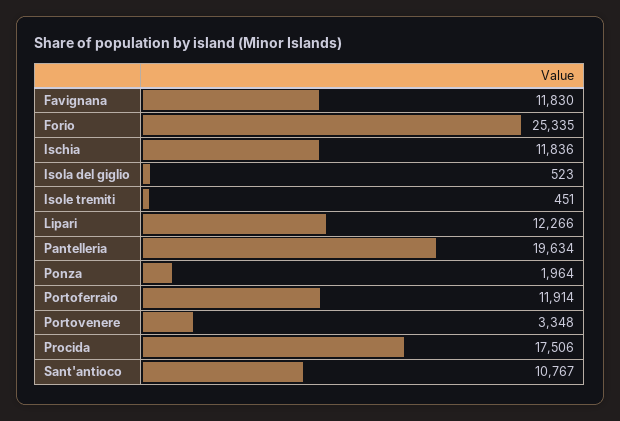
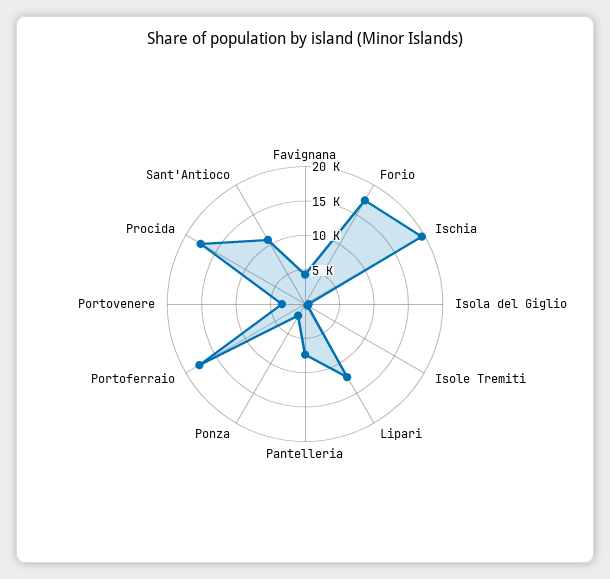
  {
-   "Favignana": 11830,
+   "Favignana": 5000,
-   "Forio": 25335,
+   "Forio": 17500,
-   "Ischia": 11836,
+   "Ischia": 20000,
    "Isola del giglio": 523,
    "Isole tremiti": 451,
    "Lipari": 12266,
-   "Pantelleria": 19634,
+   "Pantelleria": 7500,
    "Ponza": 1964,
-   "Portoferraio": 11914,
+   "Portoferraio": 17500,
    "Portovenere": 3348,
    "Procida": 17506,
    "Sant'antioco": 10767
  }

